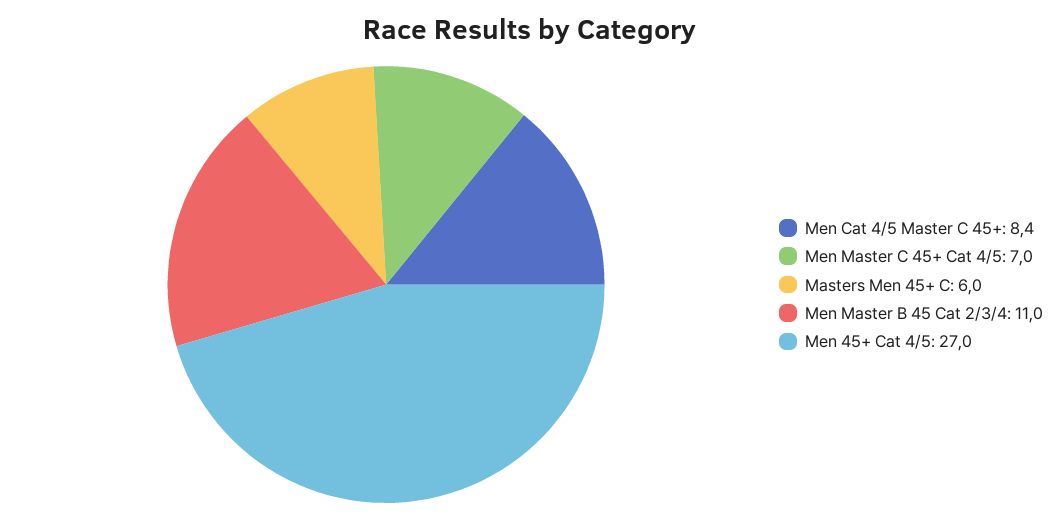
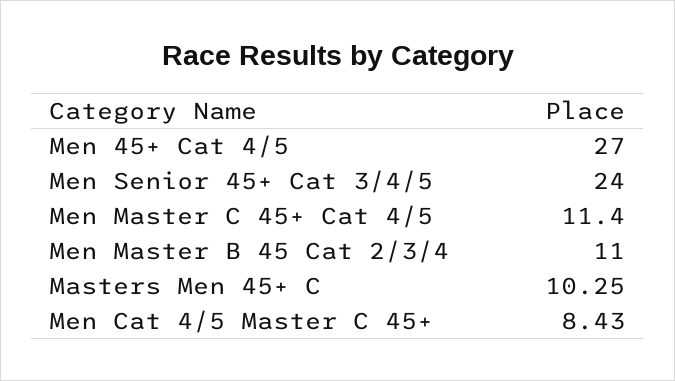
  {
    "Men Cat 4/5 Master C 45+": 8.43,
-   "Men Master C 45+ Cat 4/5": 7,
+   "Men Master C 45+ Cat 4/5": 11.4,
-   "Masters Men 45+ C": 6,
+   "Masters Men 45+ C": 10.25,
    "Men Master B 45 Cat 2/3/4": 11,
-   "Men 45+ Cat 4/5": 27
+   "Men 45+ Cat 4/5": 27,
+   "Men Senior 45+ Cat 3/4/5": 24
  }

